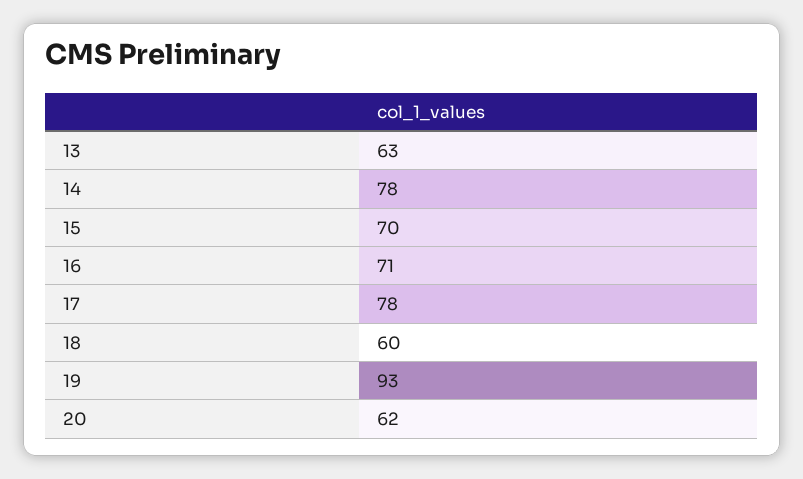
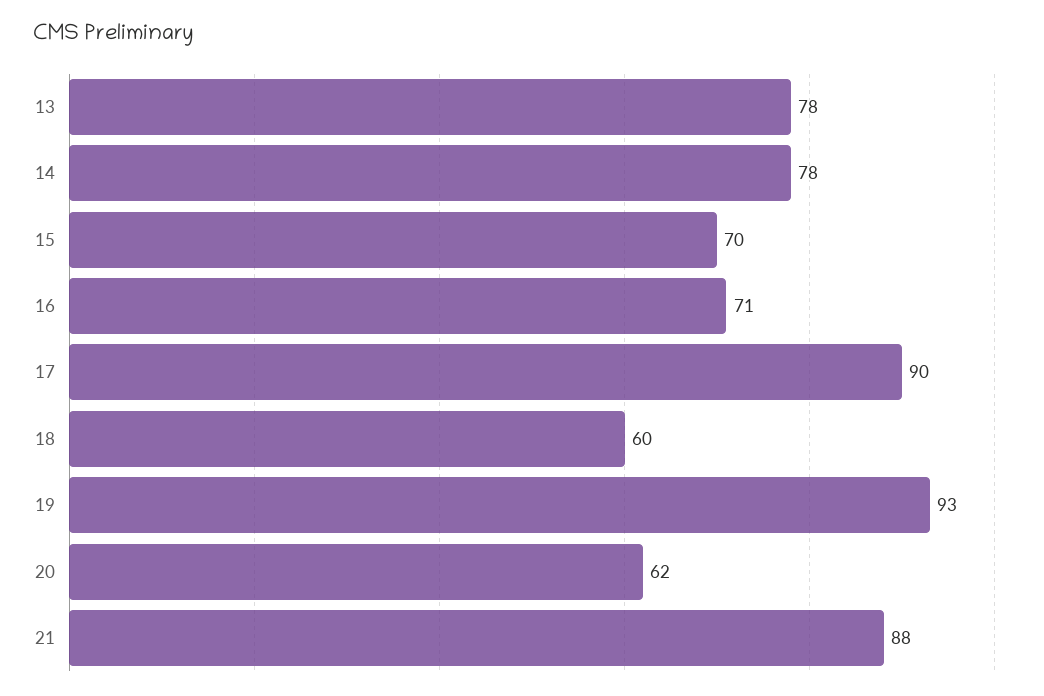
  {
-   "13": 63,
+   "13": 78,
    "14": 78,
    "15": 70,
    "16": 71,
-   "17": 78,
+   "17": 90,
    "18": 60,
    "19": 93,
-   "20": 62
+   "20": 62,
+   "21": 88
  }

